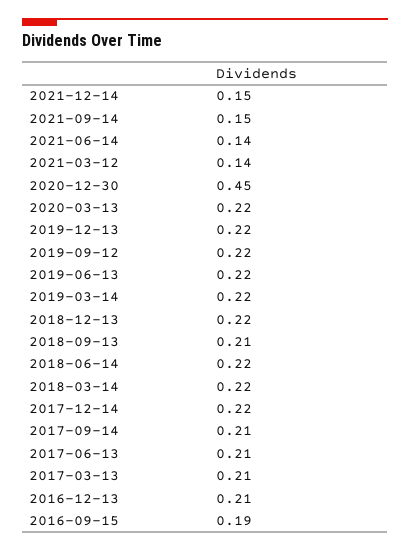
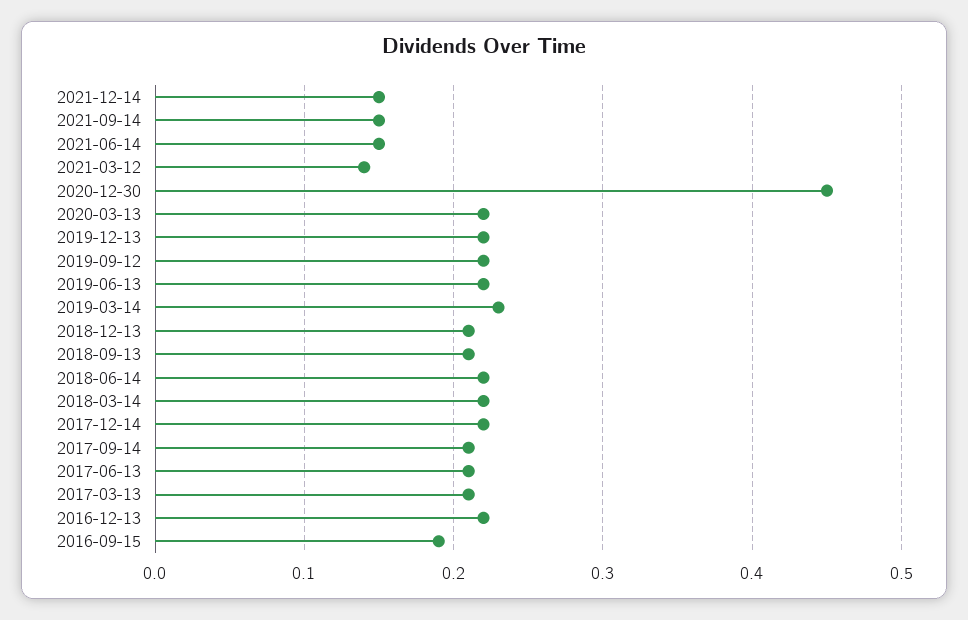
  {
    "2021-12-14": 0.15,
    "2021-09-14": 0.15,
-   "2021-06-14": 0.14,
+   "2021-06-14": 0.15,
    "2021-03-12": 0.14,
    "2020-12-30": 0.45,
    "2020-03-13": 0.22,
    "2019-12-13": 0.22,
    "2019-09-12": 0.22,
    "2019-06-13": 0.22,
-   "2019-03-14": 0.22,
+   "2019-03-14": 0.23,
-   "2018-12-13": 0.22,
+   "2018-12-13": 0.21,
    "2018-09-13": 0.21,
    "2018-06-14": 0.22,
    "2018-03-14": 0.22,
    "2017-12-14": 0.22,
    "2017-09-14": 0.21,
    "2017-06-13": 0.21,
    "2017-03-13": 0.21,
-   "2016-12-13": 0.21,
+   "2016-12-13": 0.22,
    "2016-09-15": 0.19
  }

